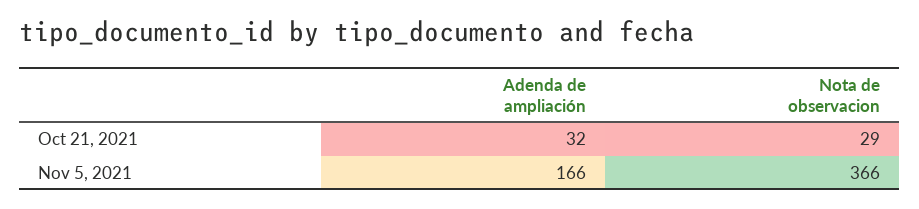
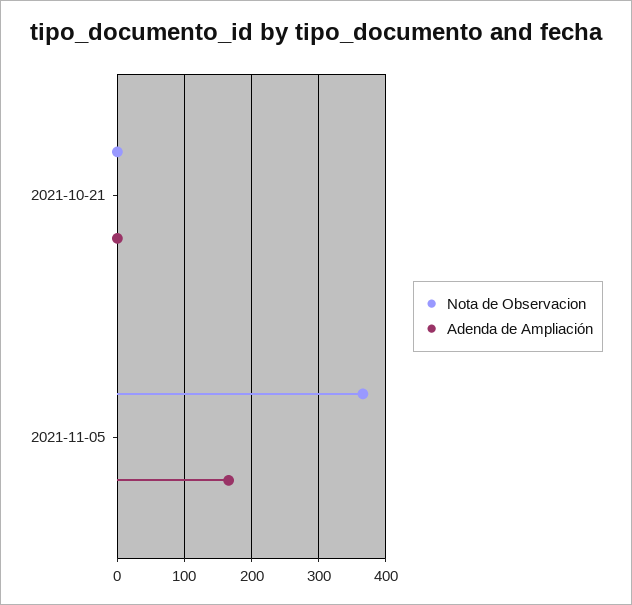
  {
    "Adenda de ampliación": {
-     "Oct 21, 2021": 32,
+     "Oct 21, 2021": 0,
      "Nov 5, 2021": 166
    },
    "Nota de observacion": {
-     "Oct 21, 2021": 29,
+     "Oct 21, 2021": 0,
      "Nov 5, 2021": 366
    }
  }

